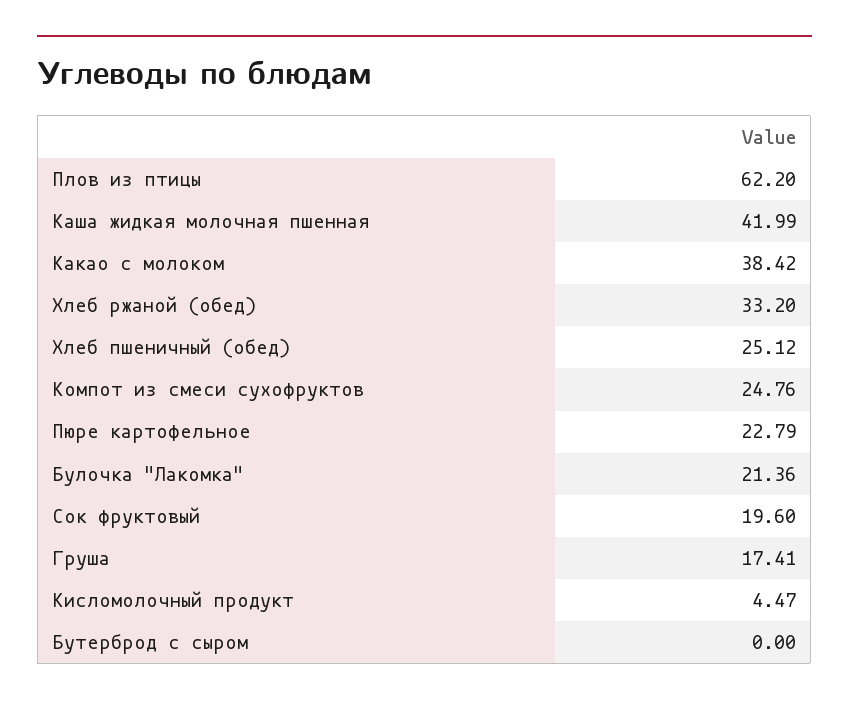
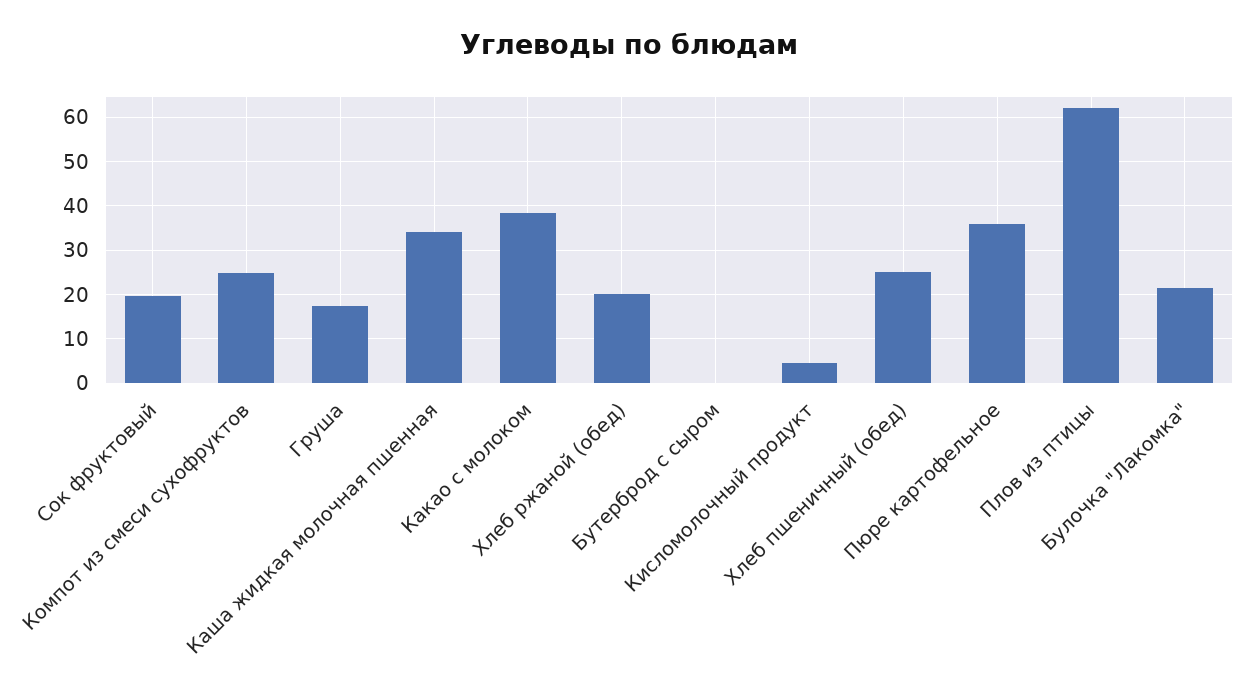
  {
    "Плов из птицы": 62.2,
-   "Каша жидкая молочная пшенная": 41.99,
+   "Каша жидкая молочная пшенная": 34,
    "Какао с молоком": 38.42,
-   "Хлеб ржаной (обед)": 33.2,
+   "Хлеб ржаной (обед)": 20,
    "Хлеб пшеничный (обед)": 25.12,
    "Компот из смеси сухофруктов": 24.76,
-   "Пюре картофельное": 22.79,
+   "Пюре картофельное": 36,
    "Булочка \"Лакомка\"": 21.36,
    "Сок фруктовый": 19.6,
    "Груша": 17.41,
    "Кисломолочный продукт": 4.47,
    "Бутерброд с сыром": 0
  }

